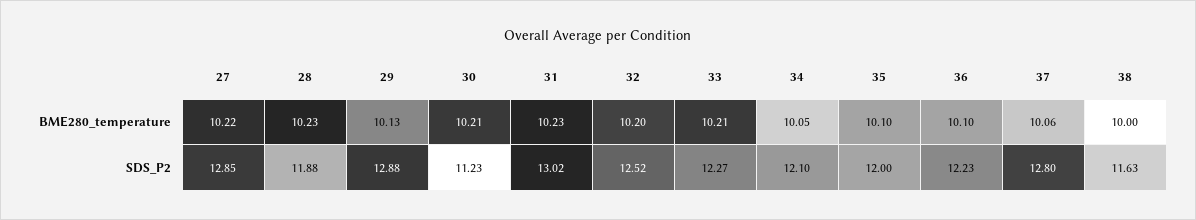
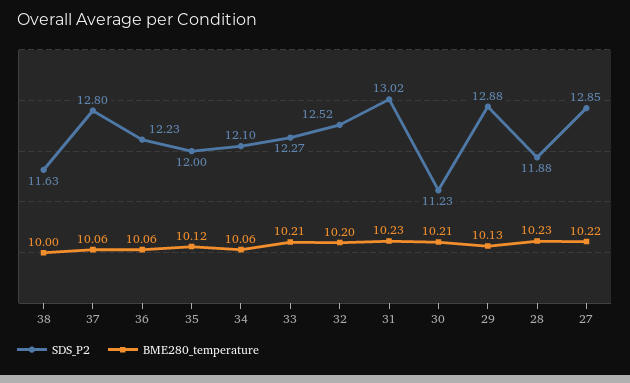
  {
    "BME280_temperature": {
      "27": 10.22,
      "28": 10.23,
      "29": 10.13,
      "30": 10.21,
      "31": 10.23,
      "32": 10.2,
      "33": 10.21,
-     "34": 10.05,
+     "34": 10.06,
-     "35": 10.1,
+     "35": 10.12,
-     "36": 10.1,
+     "36": 10.06,
      "37": 10.06,
      "38": 10
    },
    "SDS_P2": {
      "27": 12.85,
      "28": 11.88,
      "29": 12.88,
      "30": 11.23,
      "31": 13.02,
      "32": 12.52,
      "33": 12.27,
      "34": 12.1,
      "35": 12,
      "36": 12.23,
      "37": 12.8,
      "38": 11.63
    }
  }

